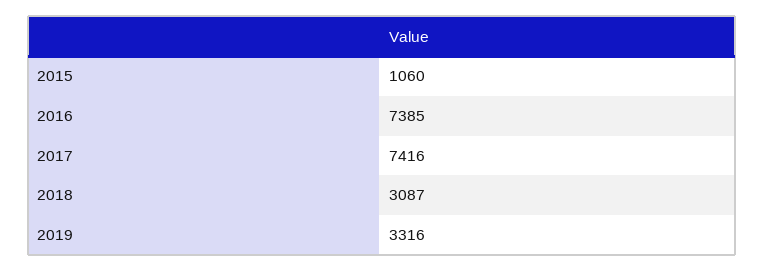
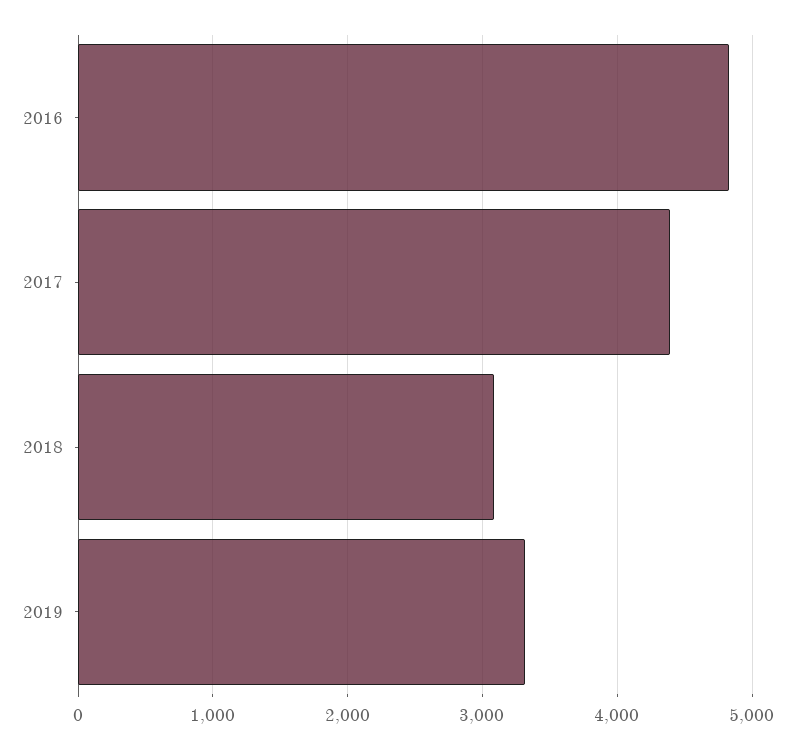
  {
-   "2015": 1060,
-   "2016": 7385,
+   "2016": 4800,
-   "2017": 7416,
+   "2017": 4400,
    "2018": 3087,
    "2019": 3316
  }

